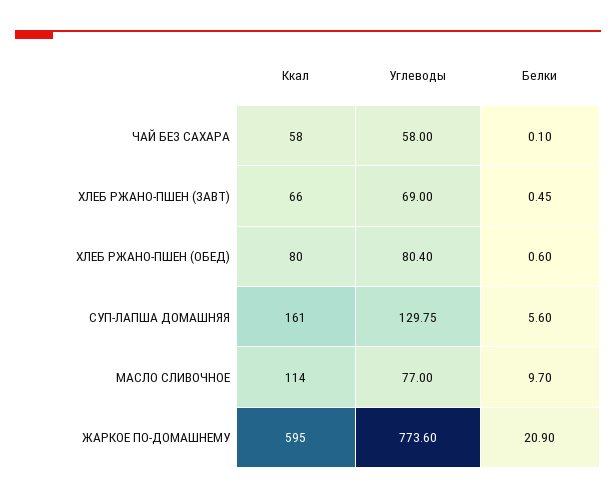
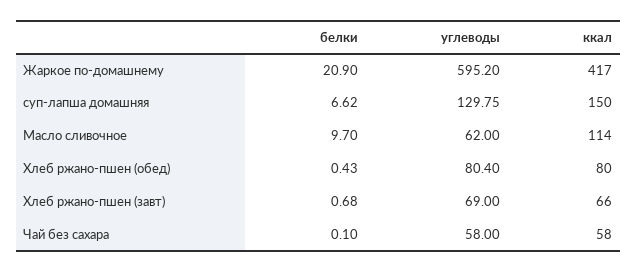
  {
    "Ккал": {
      "ЧАЙ БЕЗ САХАРА": 58,
      "ХЛЕБ РЖАНО-ПШЕН (ЗАВТ)": 66,
      "ХЛЕБ РЖАНО-ПШЕН (ОБЕД)": 80,
-     "СУП-ЛАПША ДОМАШНЯЯ": 161,
+     "СУП-ЛАПША ДОМАШНЯЯ": 150,
      "МАСЛО СЛИВОЧНОЕ": 114,
-     "ЖАРКОЕ ПО-ДОМАШНЕМУ": 595
+     "ЖАРКОЕ ПО-ДОМАШНЕМУ": 417
    },
    "Углеводы": {
      "ЧАЙ БЕЗ САХАРА": 58,
      "ХЛЕБ РЖАНО-ПШЕН (ЗАВТ)": 69,
      "ХЛЕБ РЖАНО-ПШЕН (ОБЕД)": 80.4,
      "СУП-ЛАПША ДОМАШНЯЯ": 129.75,
-     "МАСЛО СЛИВОЧНОЕ": 77,
+     "МАСЛО СЛИВОЧНОЕ": 62,
-     "ЖАРКОЕ ПО-ДОМАШНЕМУ": 773.6
+     "ЖАРКОЕ ПО-ДОМАШНЕМУ": 595.2
    },
    "Белки": {
      "ЧАЙ БЕЗ САХАРА": 0.1,
-     "ХЛЕБ РЖАНО-ПШЕН (ЗАВТ)": 0.45,
+     "ХЛЕБ РЖАНО-ПШЕН (ЗАВТ)": 0.68,
-     "ХЛЕБ РЖАНО-ПШЕН (ОБЕД)": 0.6,
+     "ХЛЕБ РЖАНО-ПШЕН (ОБЕД)": 0.43,
-     "СУП-ЛАПША ДОМАШНЯЯ": 5.6,
+     "СУП-ЛАПША ДОМАШНЯЯ": 6.62,
      "МАСЛО СЛИВОЧНОЕ": 9.7,
      "ЖАРКОЕ ПО-ДОМАШНЕМУ": 20.9
    }
  }

